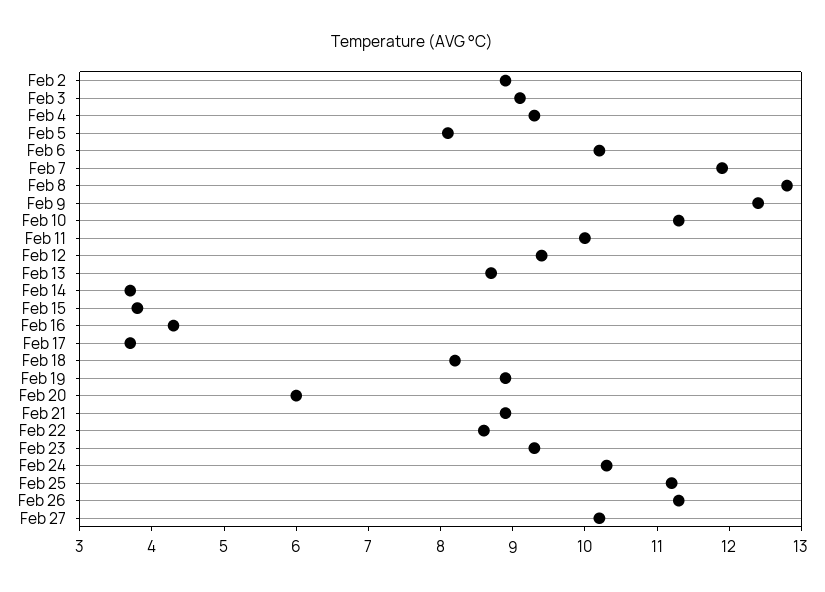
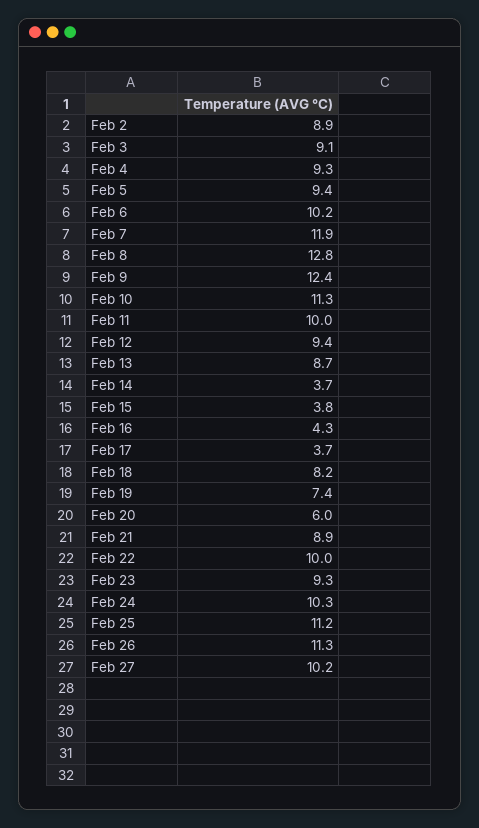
  {
    "Feb 2": 8.9,
    "Feb 3": 9.1,
    "Feb 4": 9.3,
-   "Feb 5": 8,
+   "Feb 5": 9.4,
    "Feb 6": 10.2,
    "Feb 7": 11.9,
    "Feb 8": 12.8,
    "Feb 9": 12.4,
    "Feb 10": 11.3,
    "Feb 11": 10,
    "Feb 12": 9.4,
    "Feb 13": 8.7,
    "Feb 14": 3.7,
    "Feb 15": 3.8,
    "Feb 16": 4.3,
    "Feb 17": 3.7,
    "Feb 18": 8.2,
-   "Feb 19": 9,
+   "Feb 19": 7.4,
    "Feb 20": 6,
    "Feb 21": 8.9,
-   "Feb 22": 8.5,
+   "Feb 22": 10,
    "Feb 23": 9.3,
    "Feb 24": 10.3,
    "Feb 25": 11.2,
    "Feb 26": 11.3,
    "Feb 27": 10.2
  }

